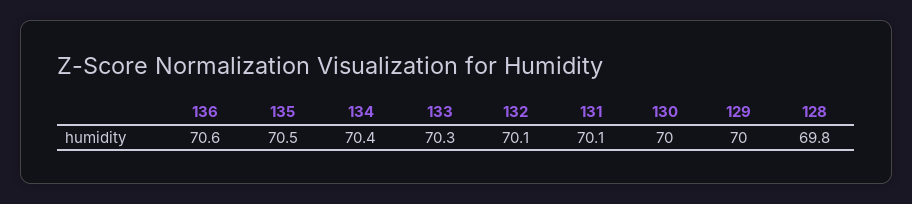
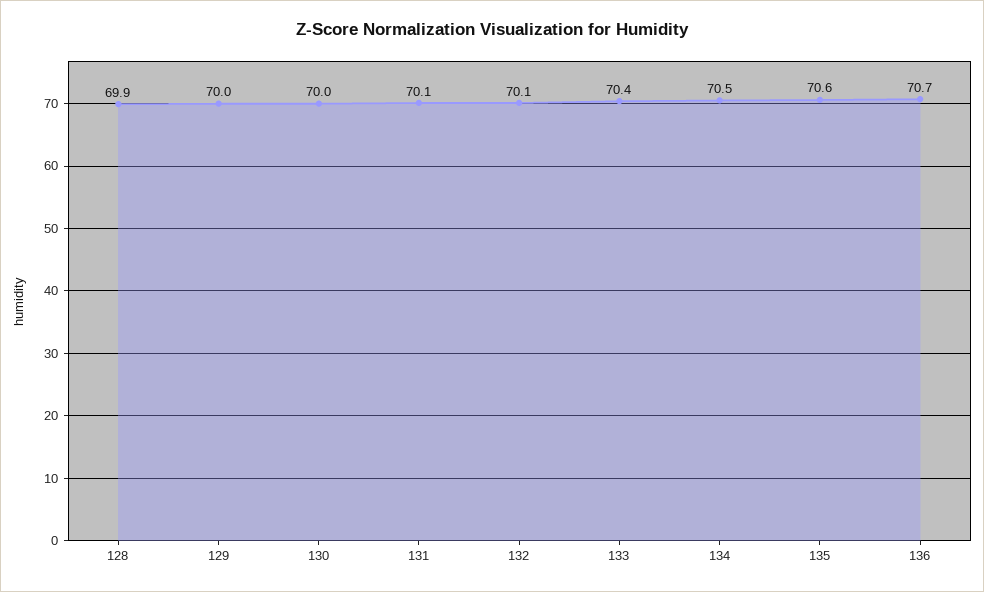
  {
-   "136": 70.6,
+   "136": 70.7,
-   "135": 70.5,
+   "135": 70.6,
-   "134": 70.4,
+   "134": 70.5,
-   "133": 70.3,
+   "133": 70.4,
    "132": 70.1,
    "131": 70.1,
    "130": 70,
    "129": 70,
-   "128": 69.8
+   "128": 69.9
  }

